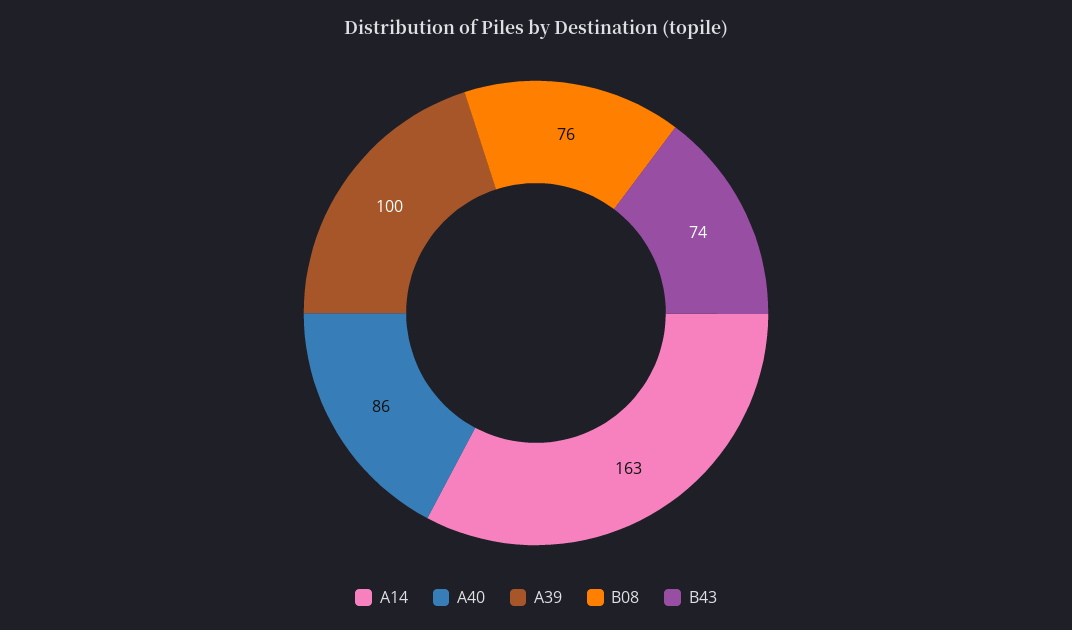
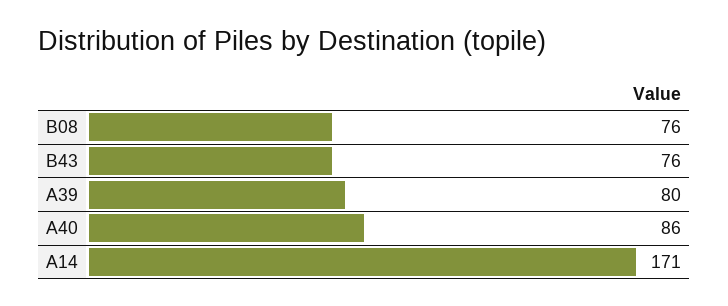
  {
-   "A14": 163,
+   "A14": 171,
    "A40": 86,
-   "A39": 100,
+   "A39": 80,
    "B08": 76,
-   "B43": 74
+   "B43": 76
  }

